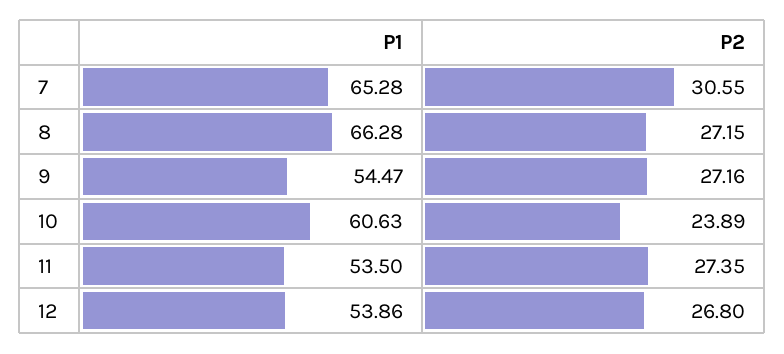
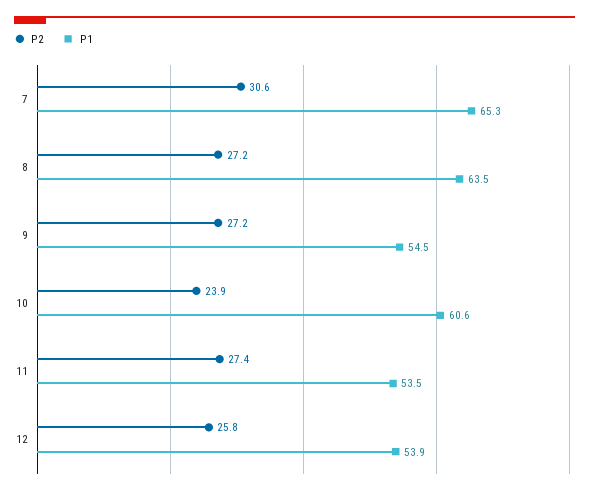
  {
    "P1": {
      "7": 65.28,
-     "8": 66.28,
+     "8": 63.5,
      "9": 54.47,
      "10": 60.63,
      "11": 53.5,
      "12": 53.86
    },
    "P2": {
      "7": 30.55,
      "8": 27.15,
      "9": 27.16,
      "10": 23.89,
      "11": 27.35,
-     "12": 26.8
+     "12": 25.8
    }
  }

